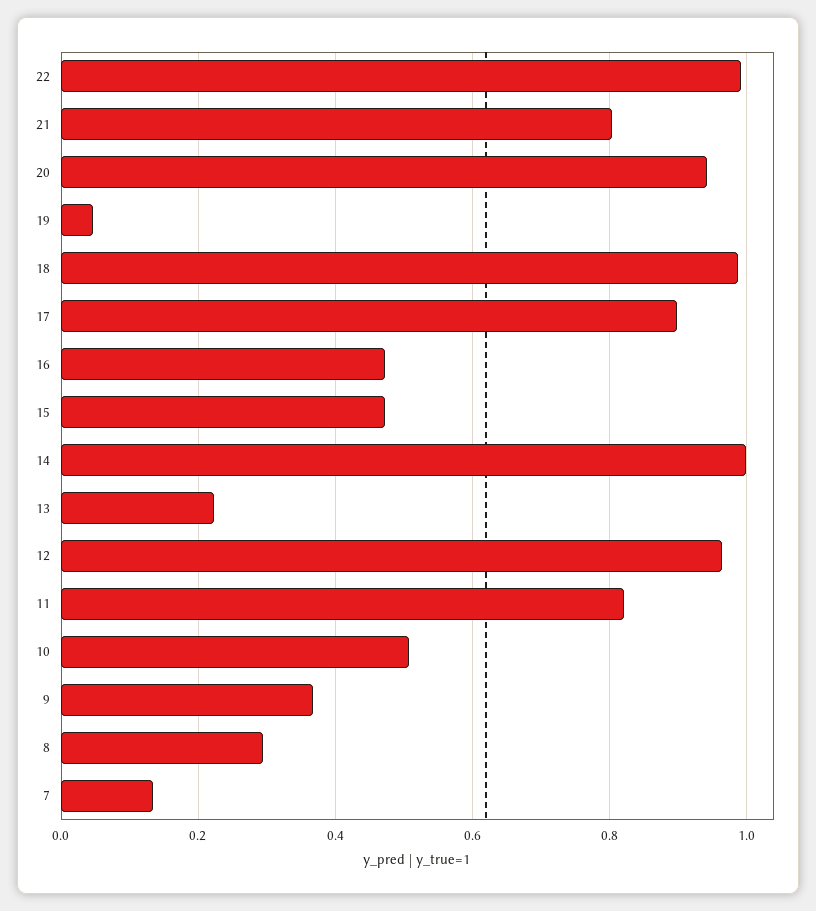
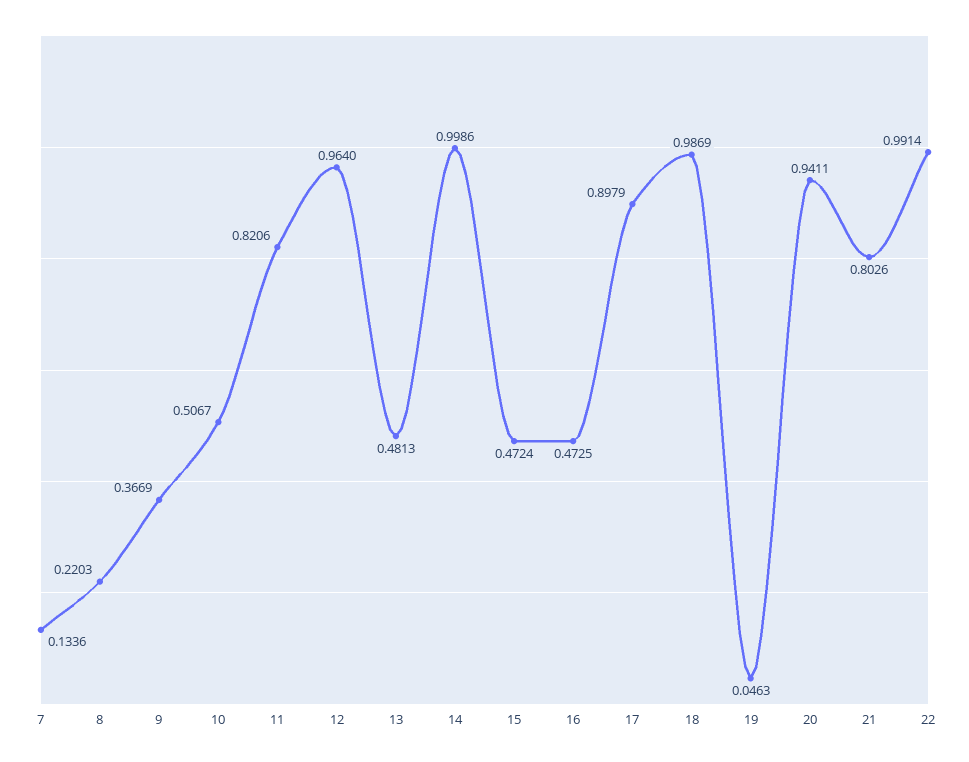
  {
    "22": 0.9914,
    "21": 0.8026,
    "20": 0.9411,
    "19": 0.0463,
    "18": 0.9869,
    "17": 0.8979,
    "16": 0.4725,
    "15": 0.4724,
    "14": 0.9986,
-   "13": 0.22,
+   "13": 0.4813,
    "12": 0.964,
    "11": 0.8206,
    "10": 0.5067,
    "9": 0.3669,
-   "8": 0.3,
+   "8": 0.2203,
    "7": 0.1336
  }

